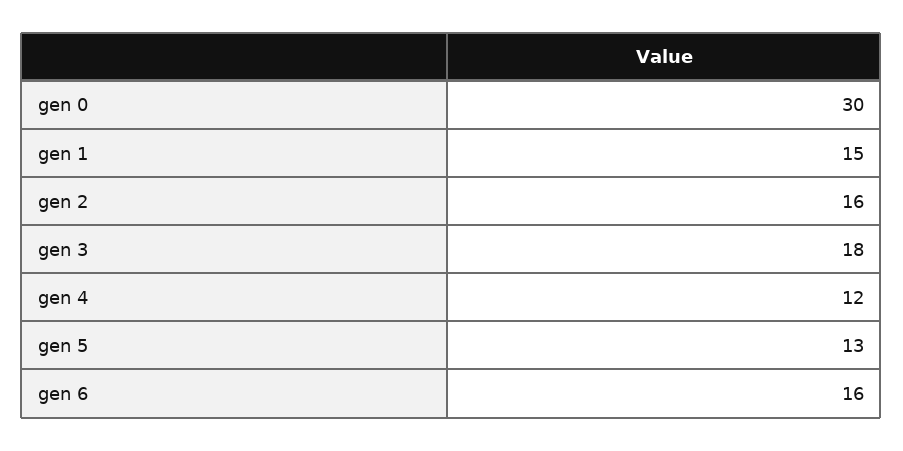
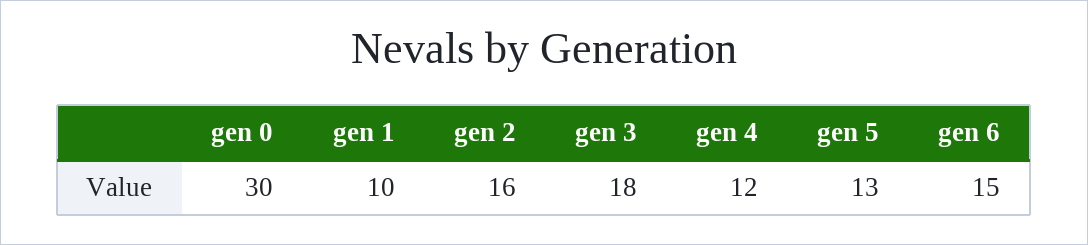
  {
    "gen 0": 30,
-   "gen 1": 15,
+   "gen 1": 10,
    "gen 2": 16,
    "gen 3": 18,
    "gen 4": 12,
    "gen 5": 13,
-   "gen 6": 16
+   "gen 6": 15
  }

